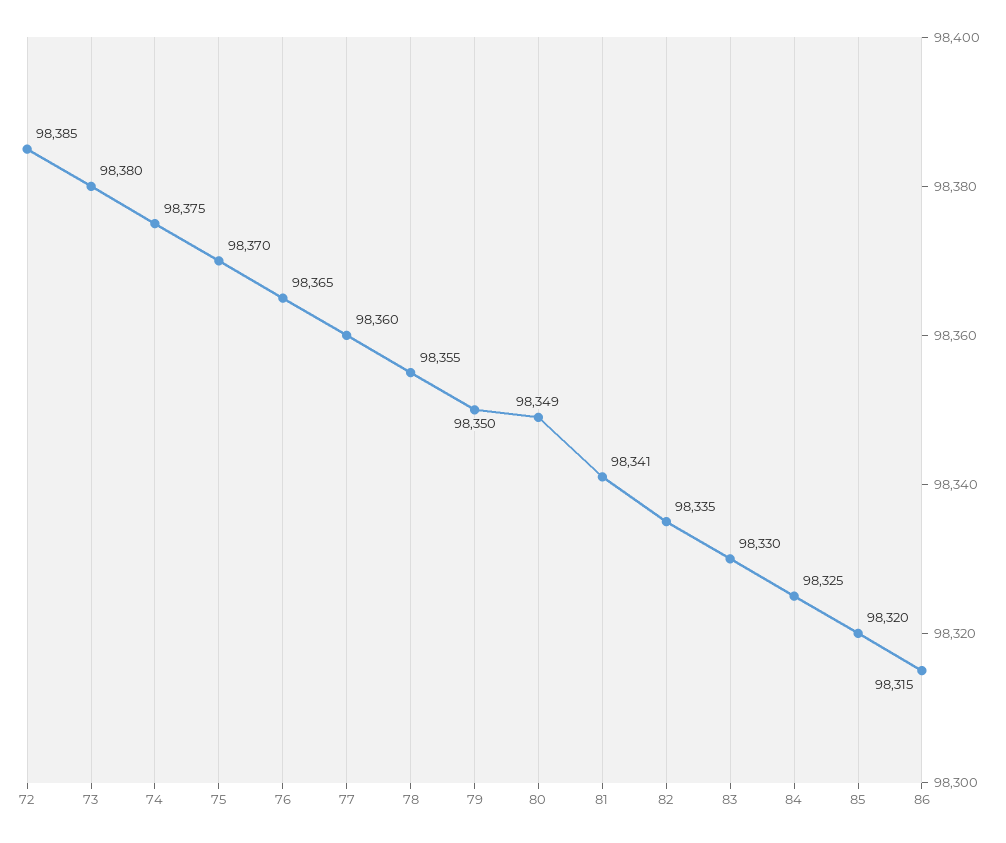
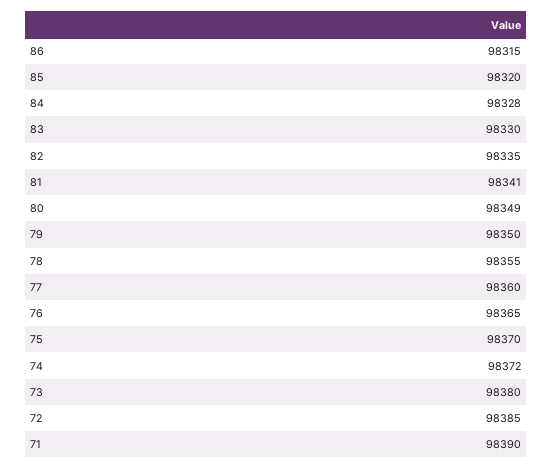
  {
    "72": 98385,
    "73": 98380,
-   "74": 98375,
+   "74": 98372,
    "75": 98370,
    "76": 98365,
    "77": 98360,
    "78": 98355,
    "79": 98350,
    "80": 98349,
    "81": 98341,
    "82": 98335,
    "83": 98330,
-   "84": 98325,
+   "84": 98328,
    "85": 98320,
-   "86": 98315
+   "86": 98315,
+   "71": 98390
  }

